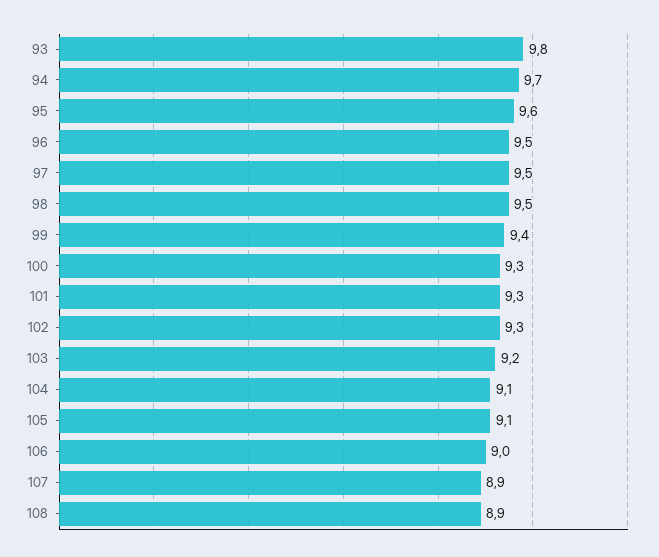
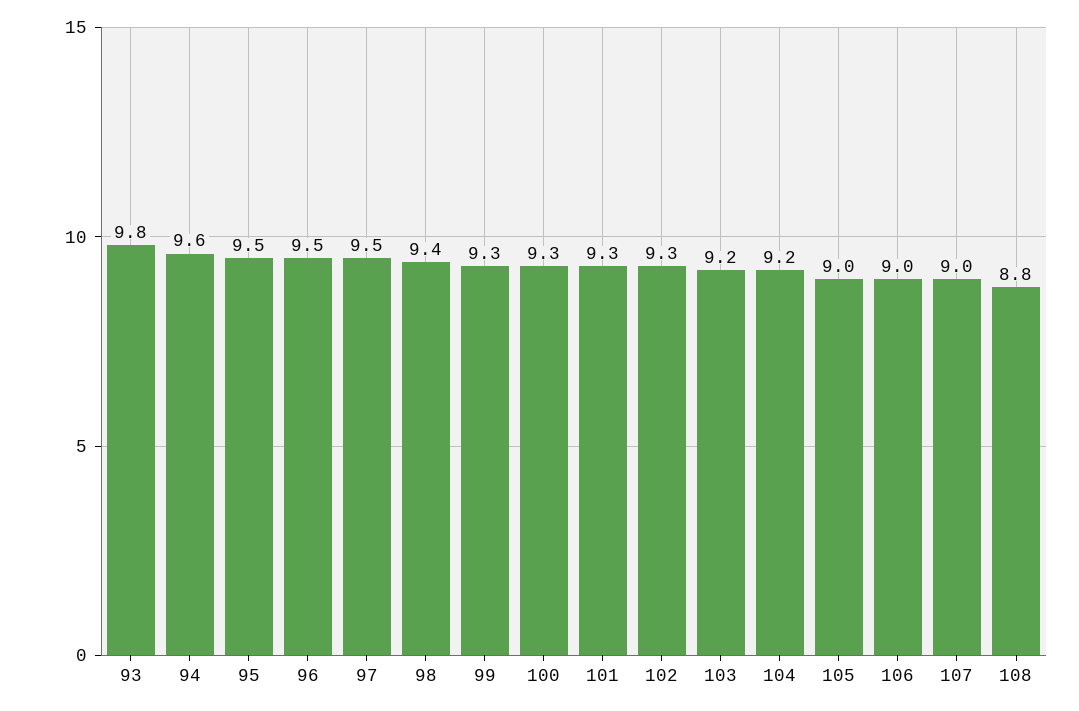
  {
    "93": 9.8,
-   "94": 9.7,
+   "94": 9.6,
-   "95": 9.6,
+   "95": 9.5,
    "96": 9.5,
    "97": 9.5,
-   "98": 9.5,
+   "98": 9.4,
-   "99": 9.4,
+   "99": 9.3,
    "100": 9.3,
    "101": 9.3,
    "102": 9.3,
    "103": 9.2,
-   "104": 9.1,
+   "104": 9.2,
-   "105": 9.1,
+   "105": 9,
    "106": 9,
-   "107": 8.9,
+   "107": 9,
-   "108": 8.9
+   "108": 8.8
  }

